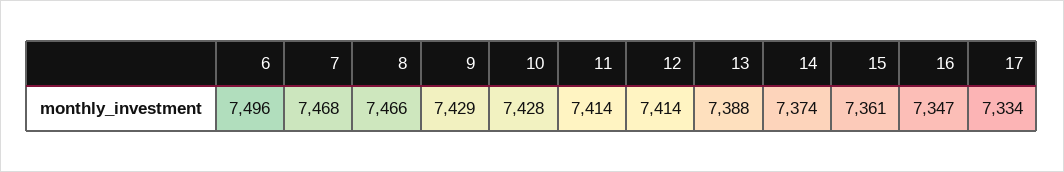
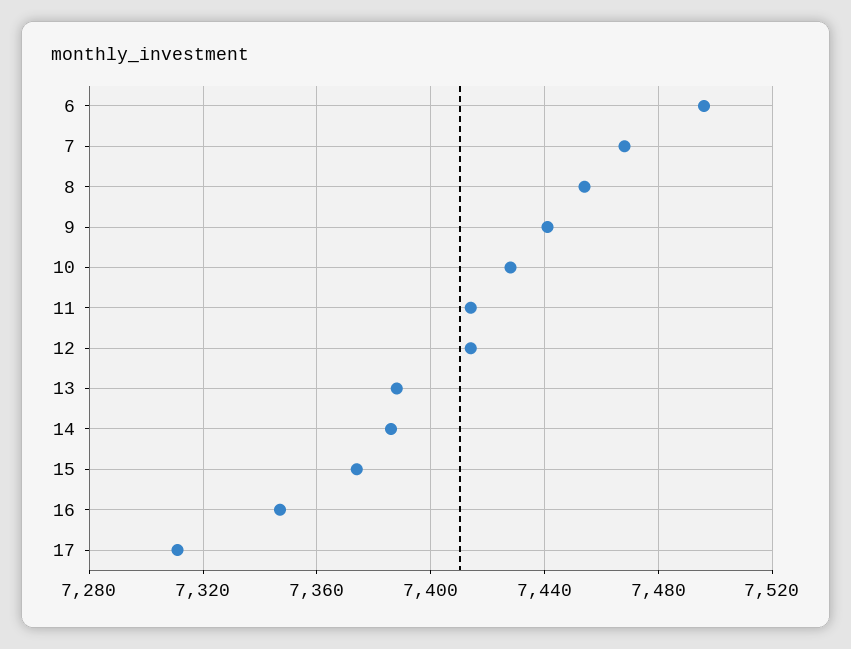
  {
    "6": 7496,
    "7": 7468,
-   "8": 7466,
+   "8": 7455,
-   "9": 7429,
+   "9": 7440,
    "10": 7428,
    "11": 7414,
    "12": 7414,
    "13": 7388,
-   "14": 7374,
+   "14": 7385,
-   "15": 7361,
+   "15": 7375,
    "16": 7347,
-   "17": 7334
+   "17": 7310
  }

